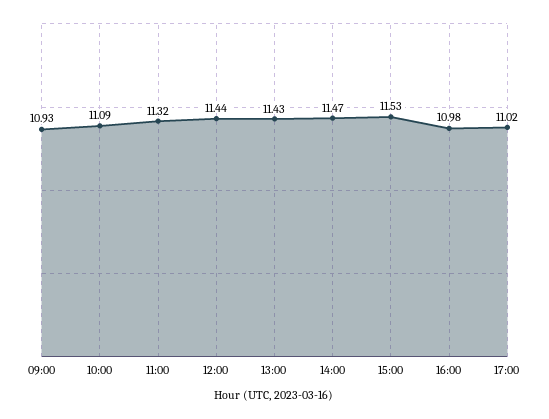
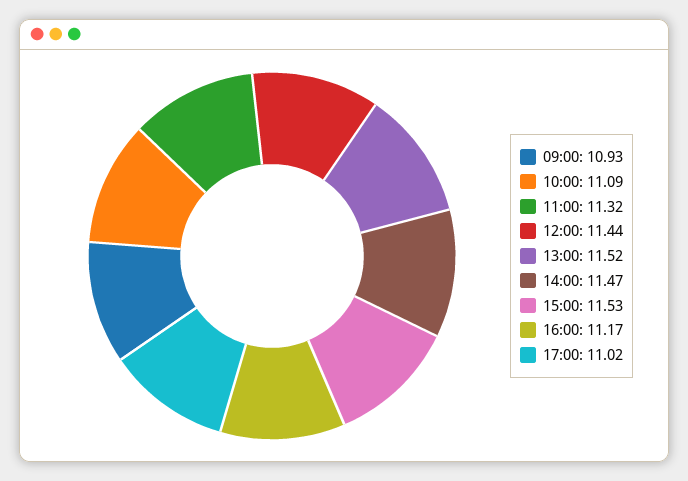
  {
    "09:00": 10.93,
    "10:00": 11.09,
    "11:00": 11.32,
    "12:00": 11.44,
-   "13:00": 11.43,
+   "13:00": 11.52,
    "14:00": 11.47,
    "15:00": 11.53,
-   "16:00": 10.98,
+   "16:00": 11.17,
    "17:00": 11.02
  }

